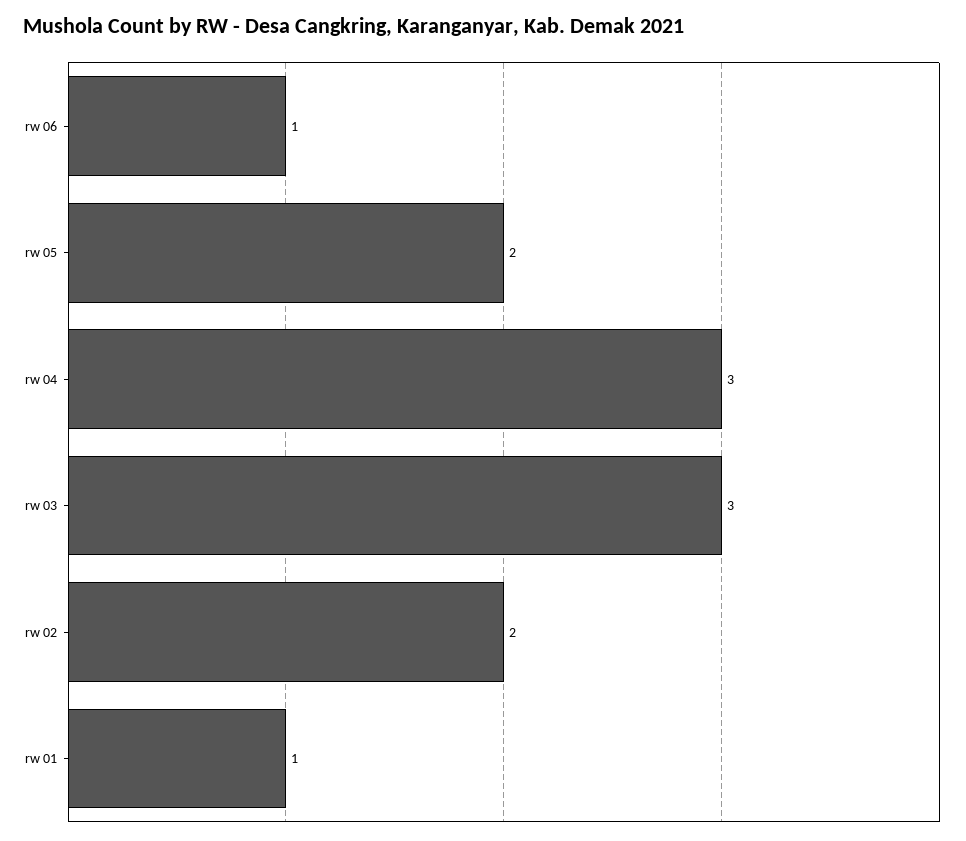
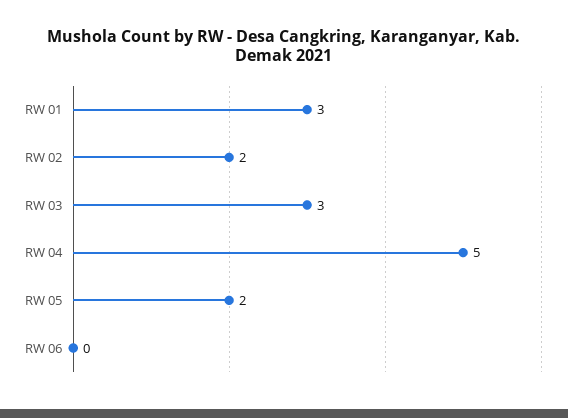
  {
-   "rw 06": 1,
+   "rw 06": 0,
    "rw 05": 2,
-   "rw 04": 3,
+   "rw 04": 5,
    "rw 03": 3,
    "rw 02": 2,
-   "rw 01": 1
+   "rw 01": 3
  }

